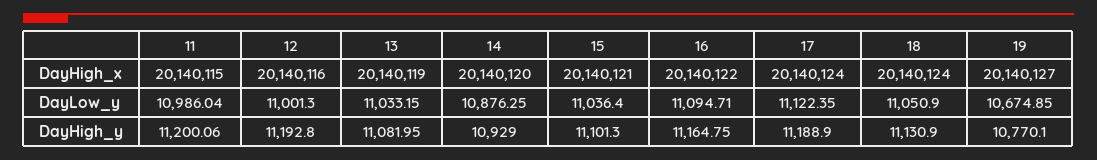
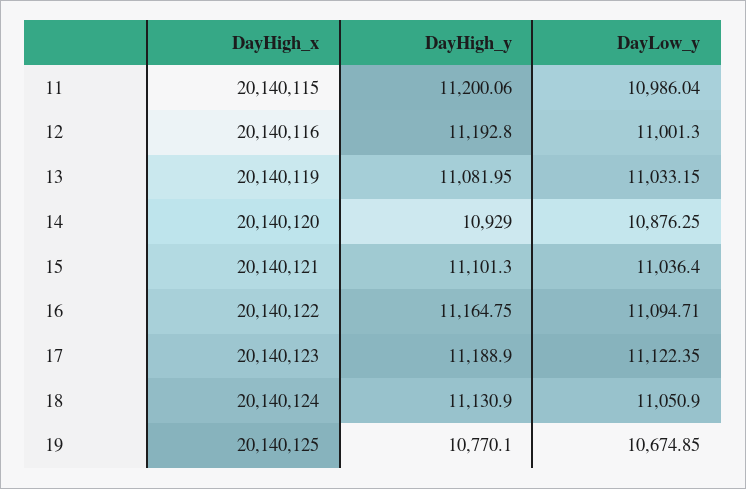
  {
    "11": {
      "DayHigh_x": 20140115,
      "DayLow_y": 10986.04,
      "DayHigh_y": 11200.06
    },
    "12": {
      "DayHigh_x": 20140116,
      "DayLow_y": 11001.3,
      "DayHigh_y": 11192.8
    },
    "13": {
      "DayHigh_x": 20140119,
      "DayLow_y": 11033.15,
      "DayHigh_y": 11081.95
    },
    "14": {
      "DayHigh_x": 20140120,
      "DayLow_y": 10876.25,
      "DayHigh_y": 10929
    },
    "15": {
      "DayHigh_x": 20140121,
      "DayLow_y": 11036.4,
      "DayHigh_y": 11101.3
    },
    "16": {
      "DayHigh_x": 20140122,
      "DayLow_y": 11094.71,
      "DayHigh_y": 11164.75
    },
    "17": {
-     "DayHigh_x": 20140124,
+     "DayHigh_x": 20140123,
      "DayLow_y": 11122.35,
      "DayHigh_y": 11188.9
    },
    "18": {
      "DayHigh_x": 20140124,
      "DayLow_y": 11050.9,
      "DayHigh_y": 11130.9
    },
    "19": {
-     "DayHigh_x": 20140127,
+     "DayHigh_x": 20140125,
      "DayLow_y": 10674.85,
      "DayHigh_y": 10770.1
    }
  }

